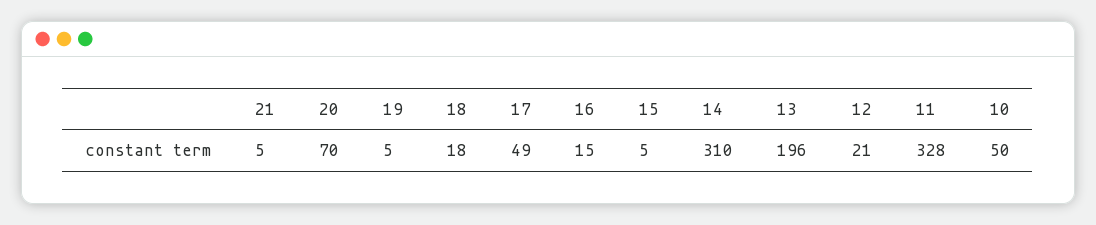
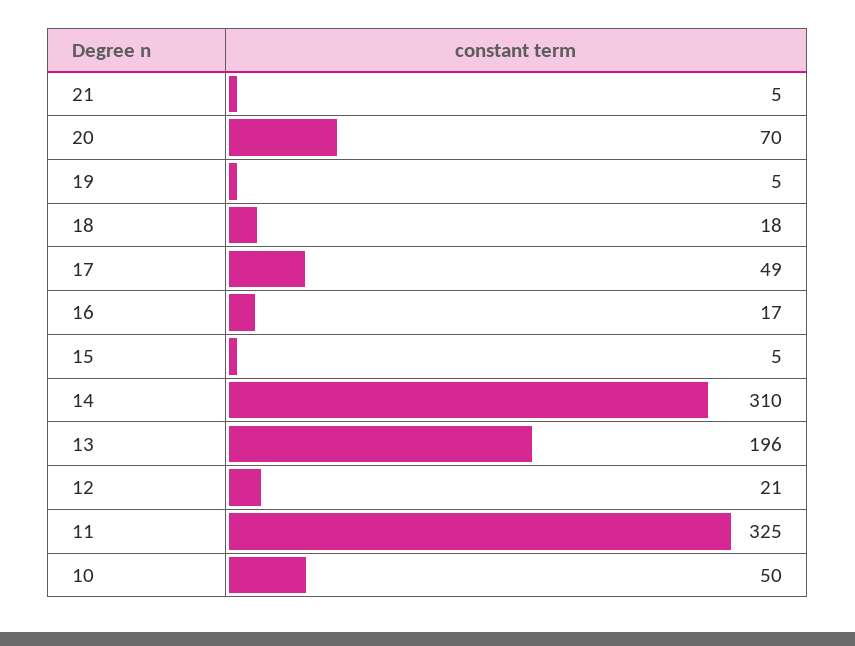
  {
    "21": 5,
    "20": 70,
    "19": 5,
    "18": 18,
    "17": 49,
-   "16": 15,
+   "16": 17,
    "15": 5,
    "14": 310,
    "13": 196,
    "12": 21,
-   "11": 328,
+   "11": 325,
    "10": 50
  }

